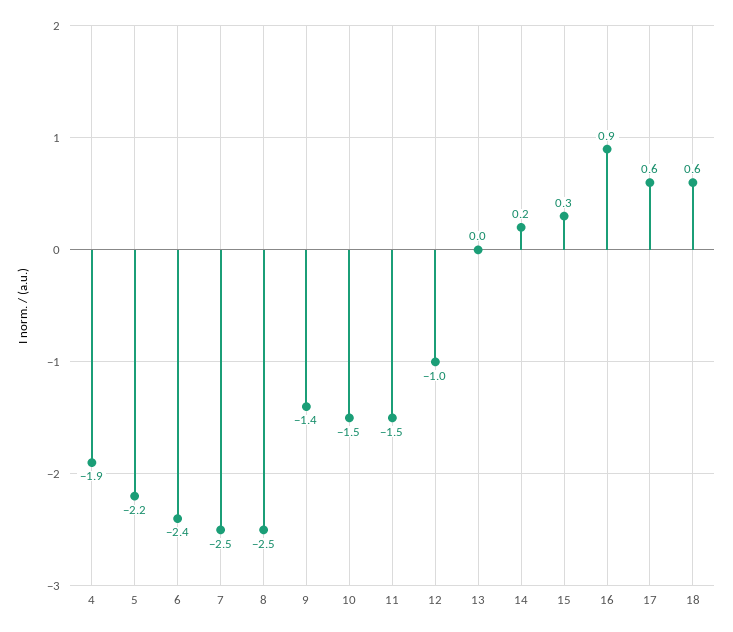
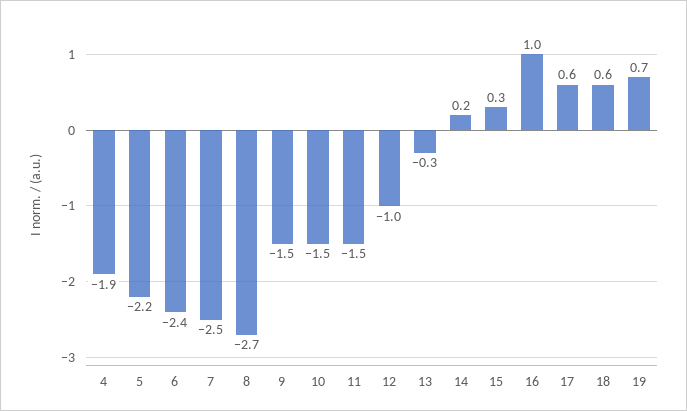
  {
    "4": -1.9,
    "5": -2.2,
    "6": -2.4,
    "7": -2.5,
-   "8": -2.5,
+   "8": -2.7,
-   "9": -1.4,
+   "9": -1.5,
    "10": -1.5,
    "11": -1.5,
    "12": -1,
-   "13": 0,
+   "13": -0.3,
    "14": 0.2,
    "15": 0.3,
-   "16": 0.9,
+   "16": 1,
    "17": 0.6,
-   "18": 0.6
+   "18": 0.6,
+   "19": 0.7
  }

